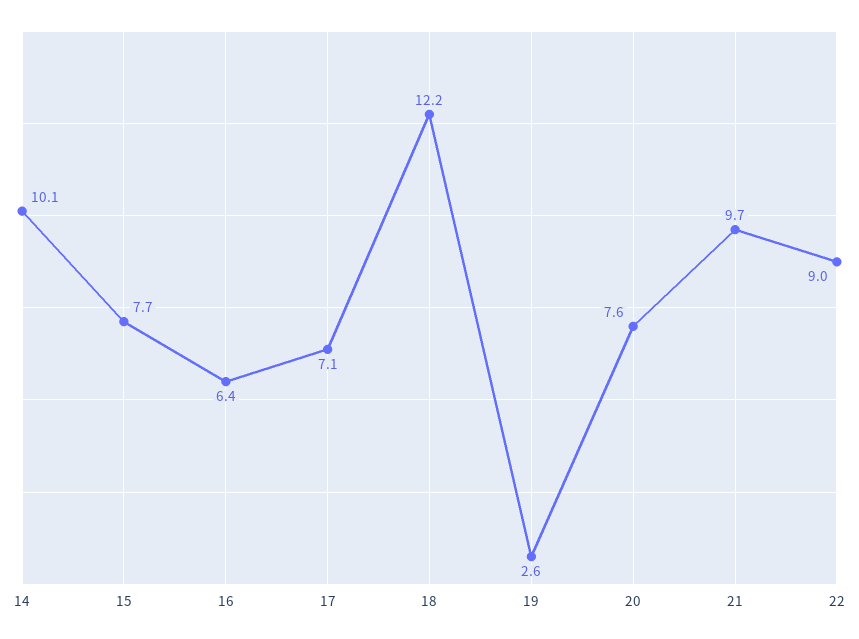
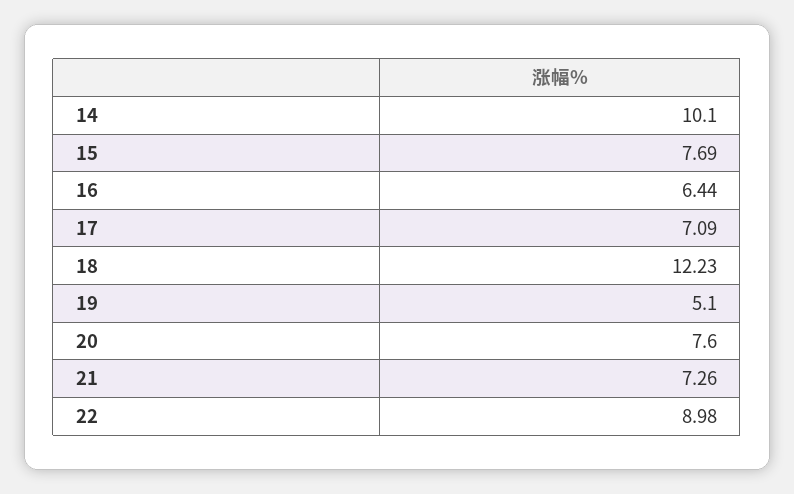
  {
    "14": 10.1,
    "15": 7.69,
    "16": 6.44,
    "17": 7.09,
    "18": 12.23,
-   "19": 2.6,
+   "19": 5.1,
    "20": 7.6,
-   "21": 9.7,
+   "21": 7.26,
    "22": 8.98
  }

